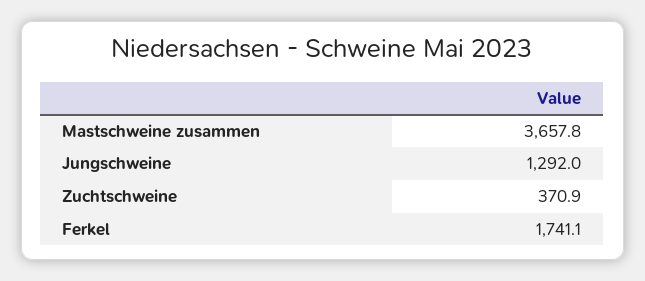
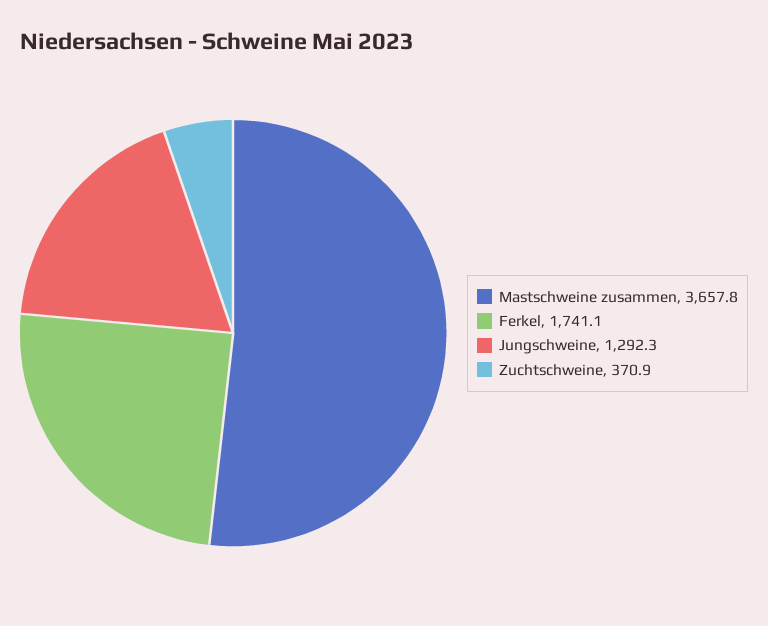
  {
    "Mastschweine zusammen": 3657.8,
-   "Jungschweine": 1292,
+   "Jungschweine": 1292.3,
    "Zuchtschweine": 370.9,
    "Ferkel": 1741.1
  }

